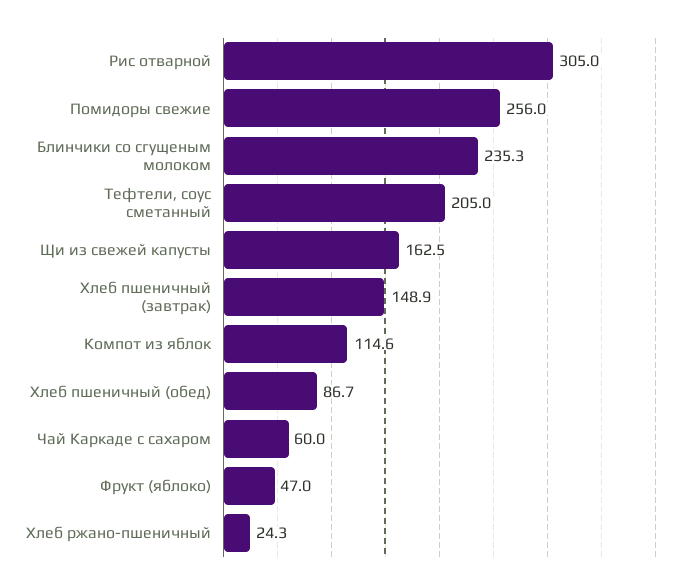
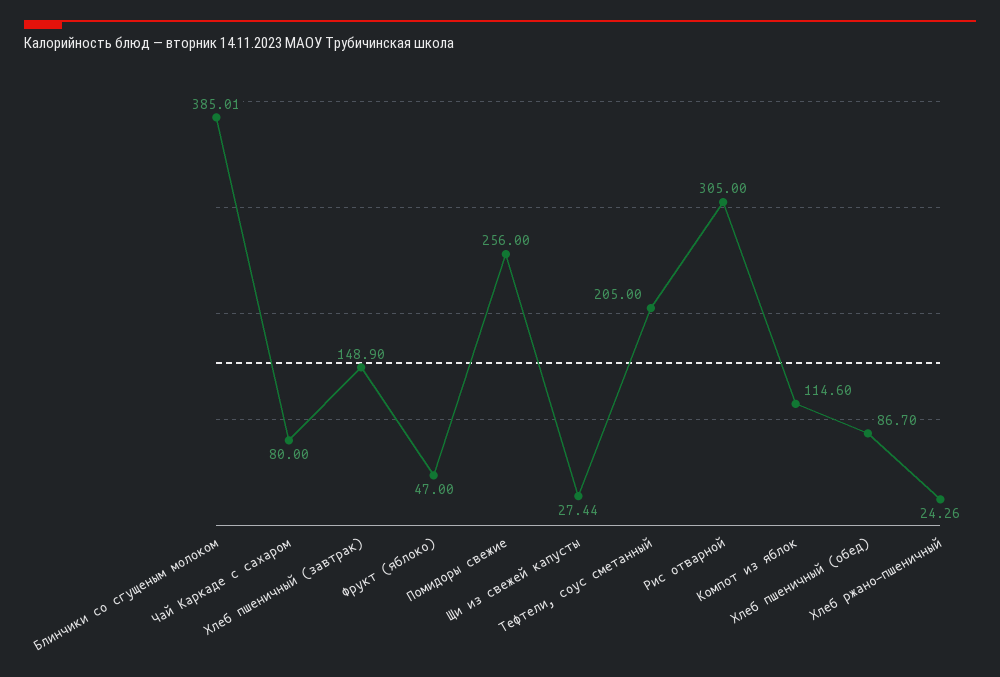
  {
    "Рис отварной": 305,
    "Помидоры свежие": 256,
-   "Блинчики со сгущеным молоком": 235.3,
+   "Блинчики со сгущеным молоком": 385.01,
    "Тефтели, соус сметанный": 205,
-   "Щи из свежей капусты": 162.5,
+   "Щи из свежей капусты": 27.44,
    "Хлеб пшеничный (завтрак)": 148.9,
    "Компот из яблок": 114.6,
    "Хлеб пшеничный (обед)": 86.7,
-   "Чай Каркаде с сахаром": 60,
+   "Чай Каркаде с сахаром": 80,
    "Фрукт (яблоко)": 47,
    "Хлеб ржано-пшеничный": 24.26
  }

